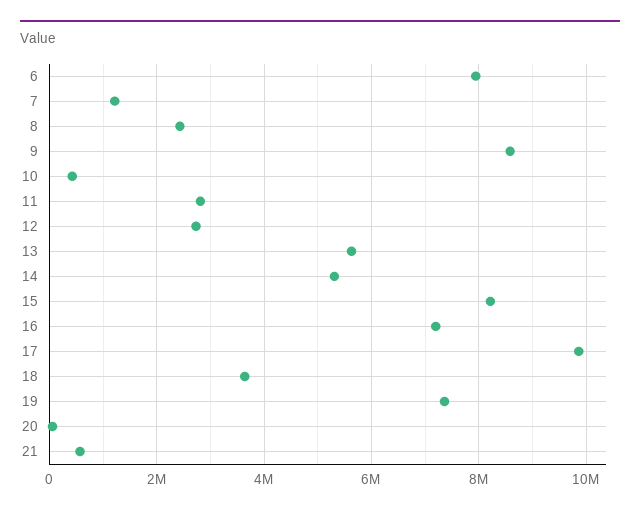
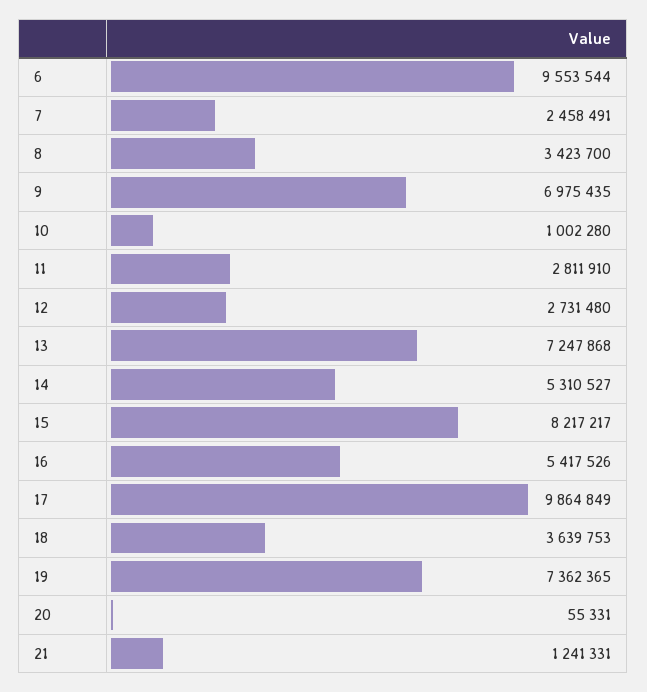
  {
-   "6": 8000000,
+   "6": 9553544,
-   "7": 1200000,
+   "7": 2458491,
-   "8": 2400000,
+   "8": 3423700,
-   "9": 8600000,
+   "9": 6975435,
-   "10": 400000,
+   "10": 1002280,
    "11": 2811910,
    "12": 2731480,
-   "13": 5600000,
+   "13": 7247868,
    "14": 5310527,
    "15": 8217217,
-   "16": 7200000,
+   "16": 5417526,
    "17": 9864849,
    "18": 3639753,
    "19": 7362365,
    "20": 55331,
-   "21": 600000
+   "21": 1241331
  }

